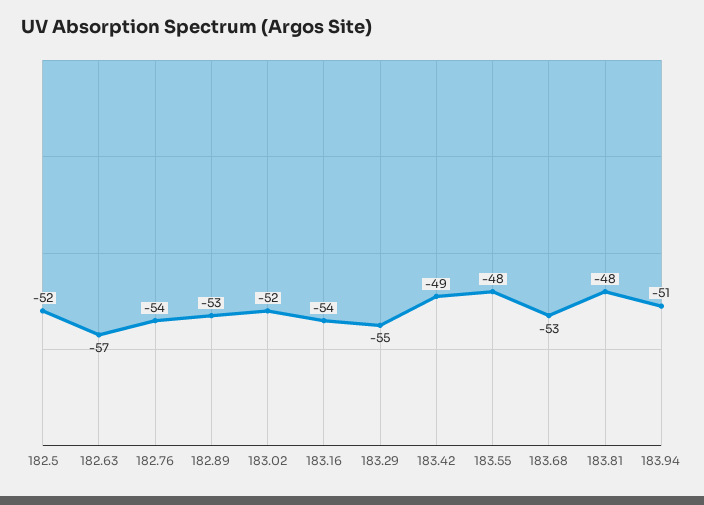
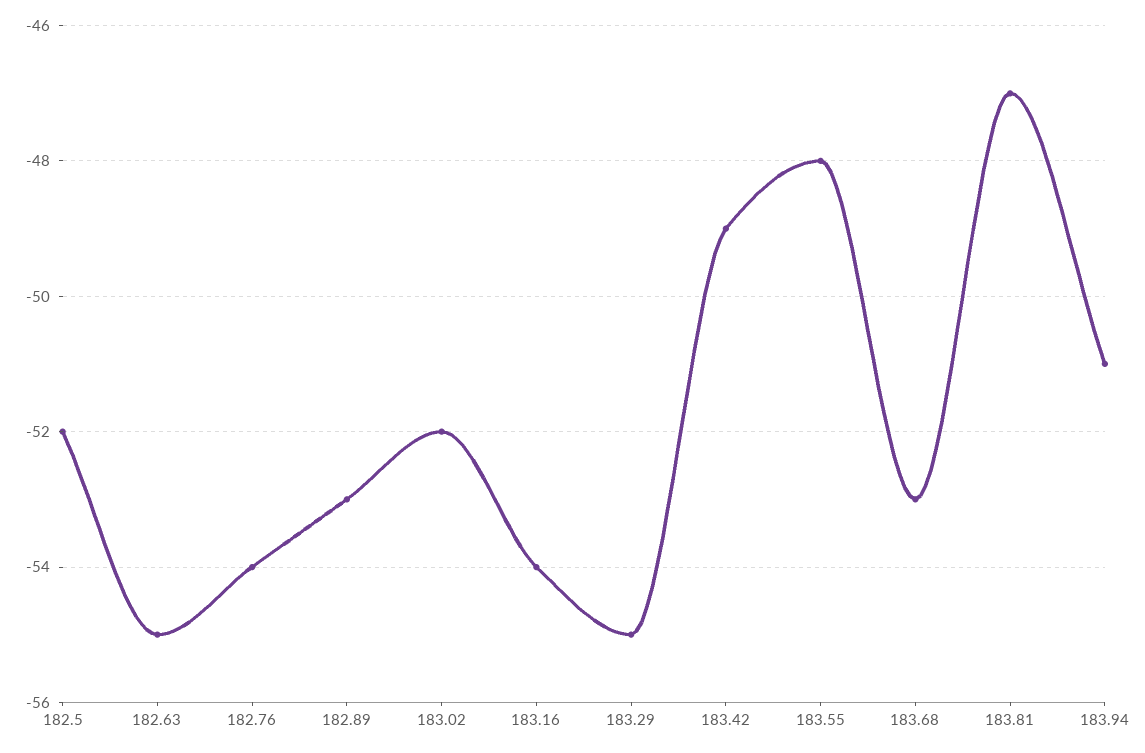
  {
    "182.5": -52,
-   "182.63": -57,
+   "182.63": -55,
    "182.76": -54,
    "182.89": -53,
    "183.02": -52,
    "183.16": -54,
    "183.29": -55,
    "183.42": -49,
    "183.55": -48,
    "183.68": -53,
-   "183.81": -48,
+   "183.81": -47,
    "183.94": -51
  }

